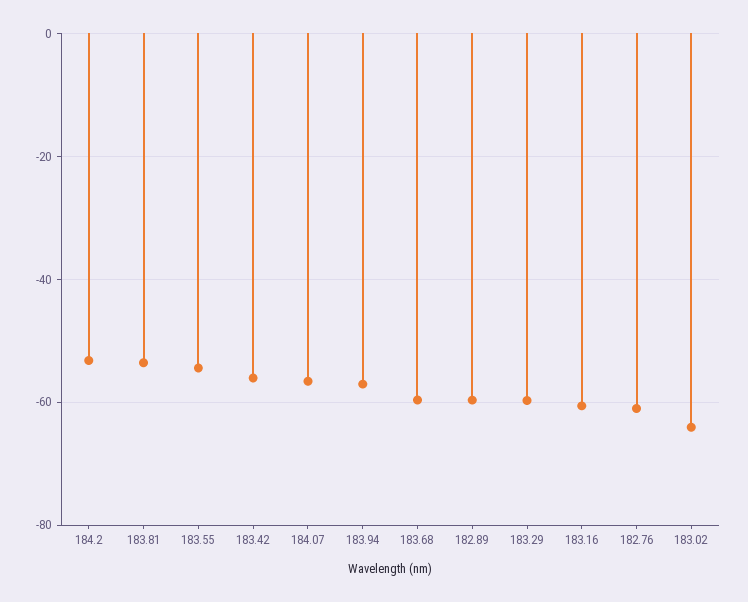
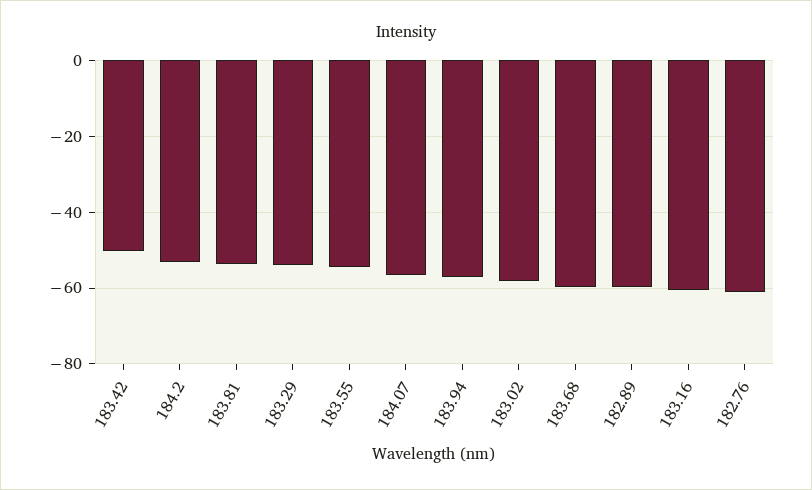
  {
    "184.2": -54,
    "183.81": -54,
    "183.55": -54,
-   "183.42": -56,
+   "183.42": -50,
    "184.07": -56,
    "183.94": -58,
    "183.68": -60,
    "182.89": -60,
-   "183.29": -60,
+   "183.29": -54,
    "183.16": -60,
    "182.76": -62,
-   "183.02": -64
+   "183.02": -58
  }

